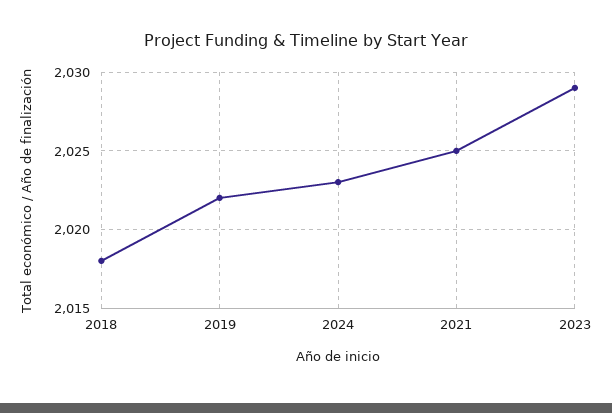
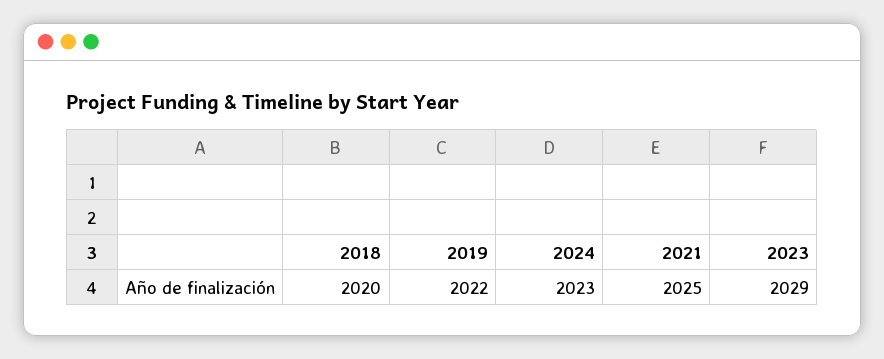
  {
-   "2018": 2018,
+   "2018": 2020,
    "2019": 2022,
    "2024": 2023,
    "2021": 2025,
    "2023": 2029
  }

